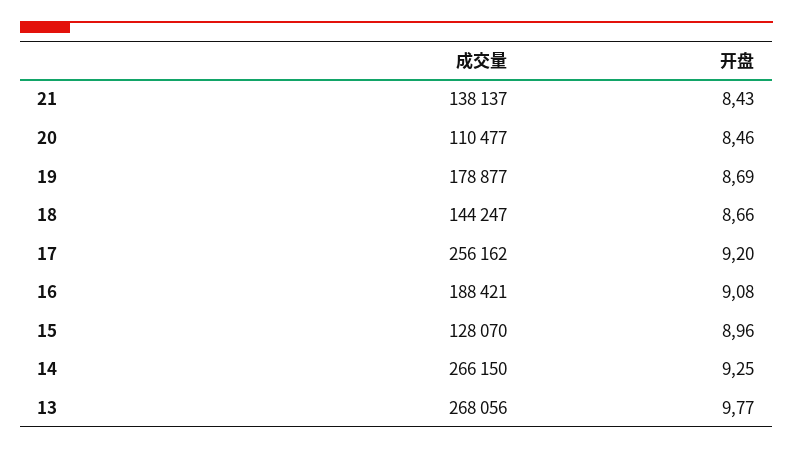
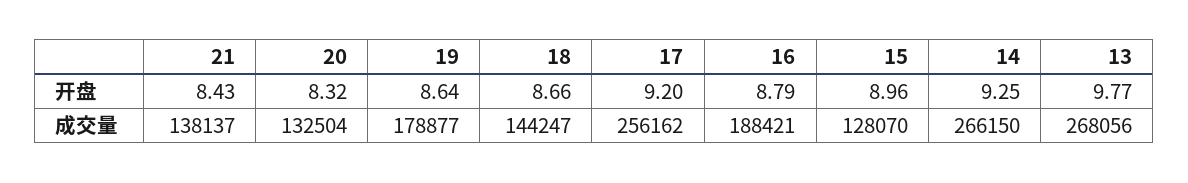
  {
    "成交量": {
      "21": 138137,
-     "20": 110477,
+     "20": 132504,
      "19": 178877,
      "18": 144247,
      "17": 256162,
      "16": 188421,
      "15": 128070,
      "14": 266150,
      "13": 268056
    },
    "开盘": {
      "21": 8.43,
-     "20": 8.46,
+     "20": 8.32,
-     "19": 8.69,
+     "19": 8.64,
      "18": 8.66,
      "17": 9.2,
-     "16": 9.08,
+     "16": 8.79,
      "15": 8.96,
      "14": 9.25,
      "13": 9.77
    }
  }

